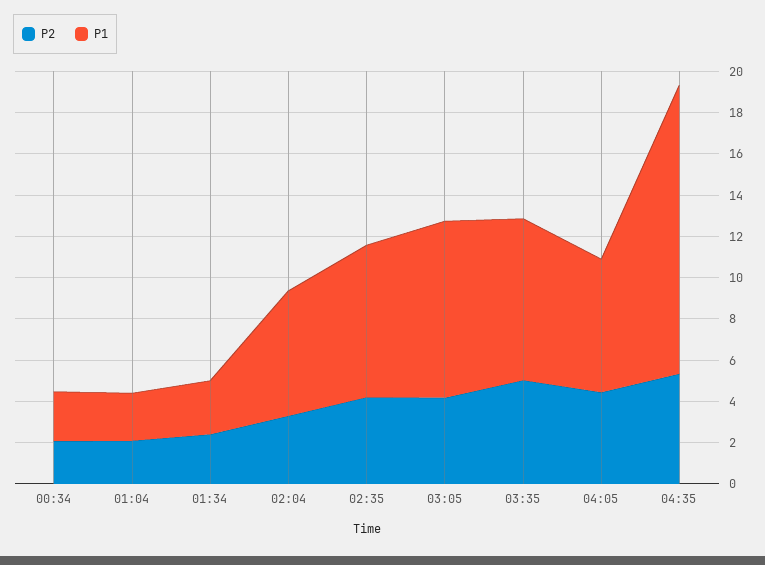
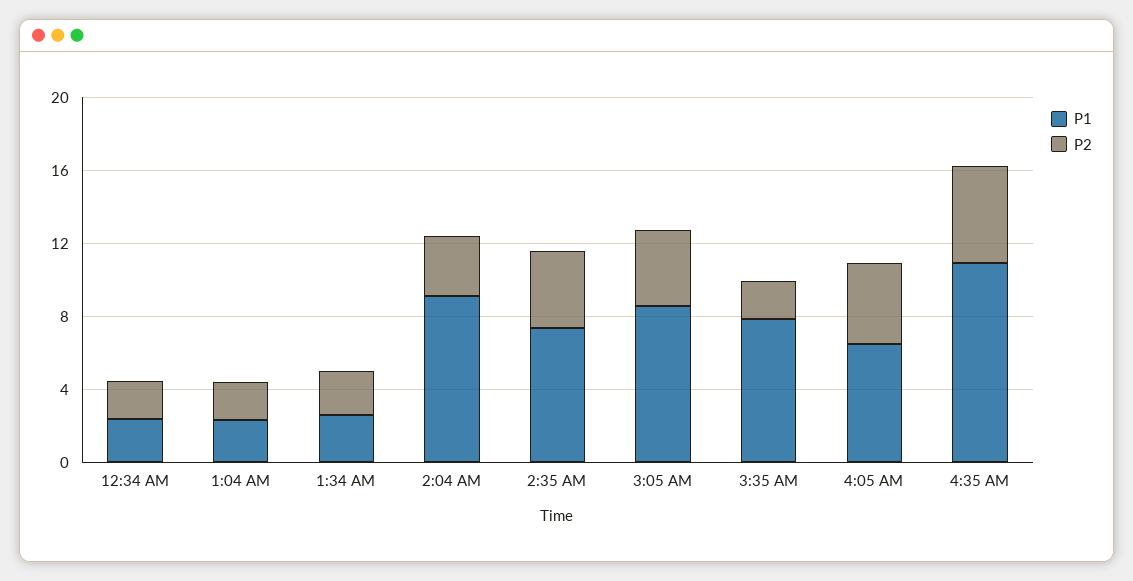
  {
    "P2": {
      "00:34": 2,
      "01:04": 2,
      "01:34": 2.5,
      "02:04": 3.5,
      "02:35": 4,
      "03:05": 4,
-     "03:35": 5,
+     "03:35": 2,
      "04:05": 4.5,
      "04:35": 5.5
    },
    "P1": {
      "00:34": 2.5,
      "01:04": 2.5,
      "01:34": 2.5,
-     "02:04": 6,
+     "02:04": 9,
      "02:35": 7.5,
      "03:05": 8.5,
      "03:35": 8,
      "04:05": 6.5,
-     "04:35": 14
+     "04:35": 11
    }
  }

